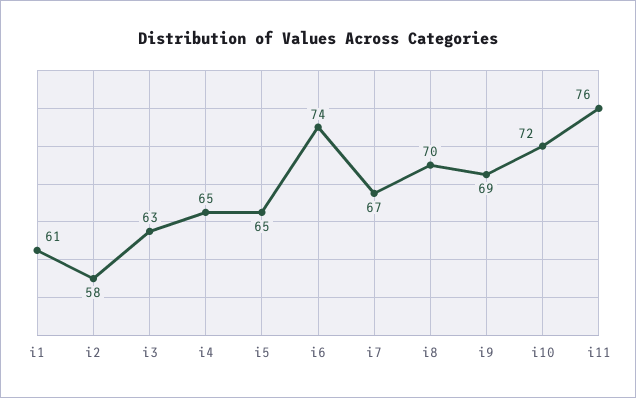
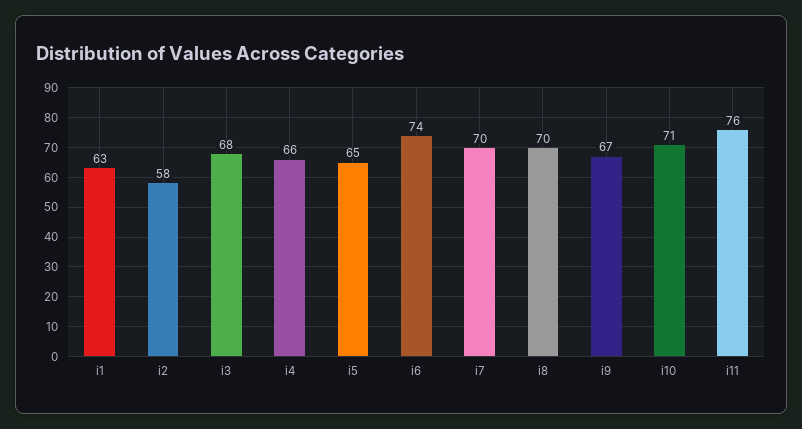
  {
-   "i1": 61,
+   "i1": 63,
    "i2": 58,
-   "i3": 63,
+   "i3": 68,
-   "i4": 65,
+   "i4": 66,
    "i5": 65,
    "i6": 74,
-   "i7": 67,
+   "i7": 70,
    "i8": 70,
-   "i9": 69,
+   "i9": 67,
-   "i10": 72,
+   "i10": 71,
    "i11": 76
  }

